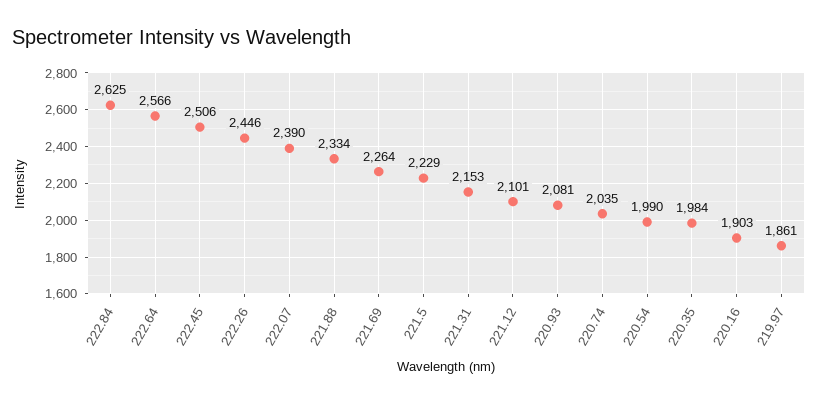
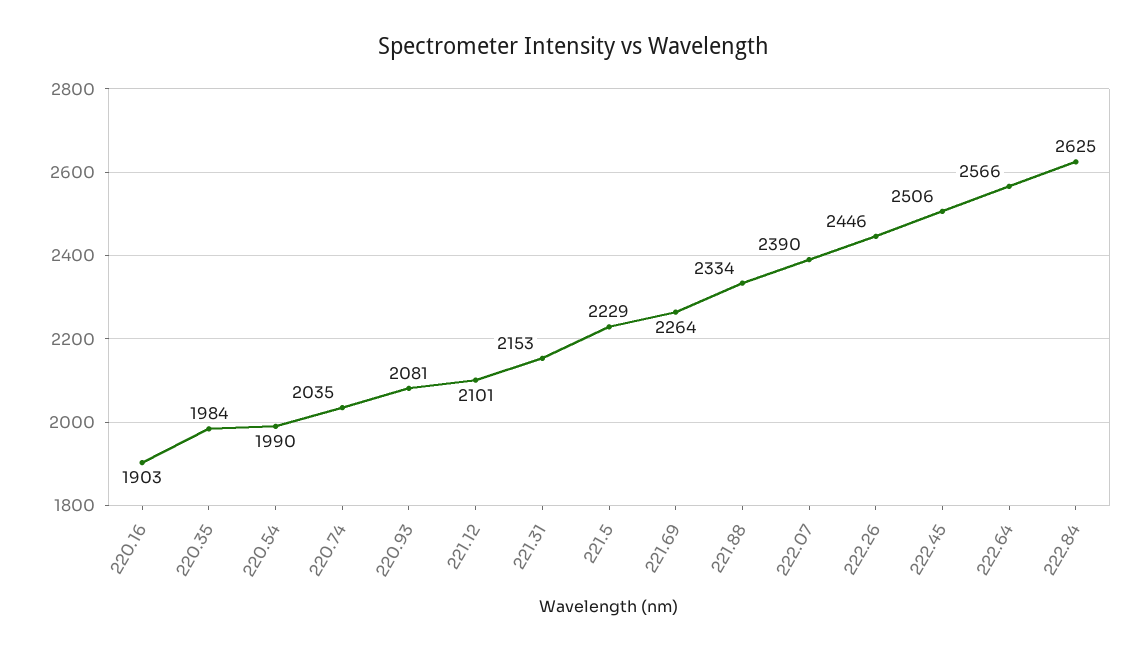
  {
    "222.84": 2625,
    "222.64": 2566,
    "222.45": 2506,
    "222.26": 2446,
    "222.07": 2390,
    "221.88": 2334,
    "221.69": 2264,
    "221.5": 2229,
    "221.31": 2153,
    "221.12": 2101,
    "220.93": 2081,
    "220.74": 2035,
    "220.54": 1990,
    "220.35": 1984,
-   "220.16": 1903,
+   "220.16": 1903
-   "219.97": 1861
  }

